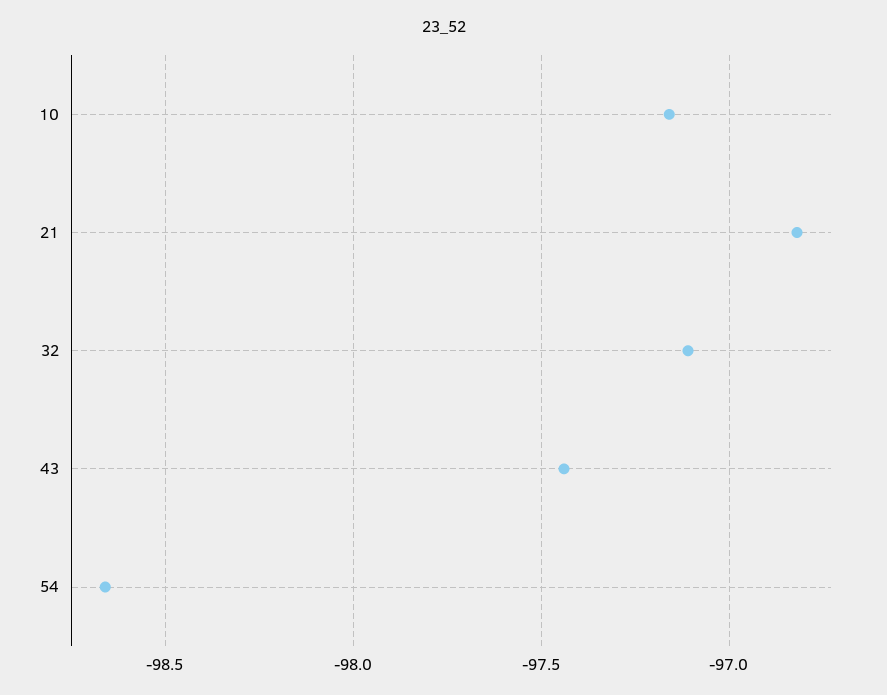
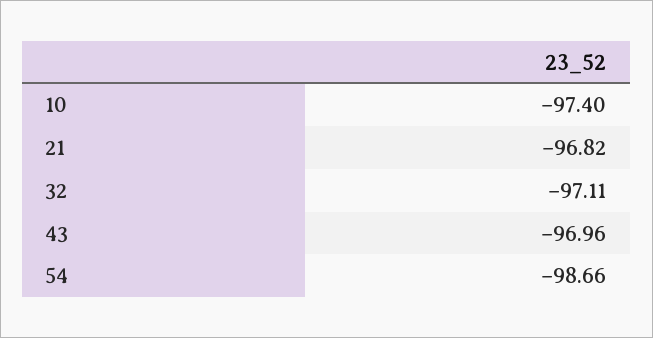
  {
-   "10": -97.15,
+   "10": -97.4,
    "21": -96.82,
    "32": -97.11,
-   "43": -97.45,
+   "43": -96.96,
    "54": -98.66
  }

